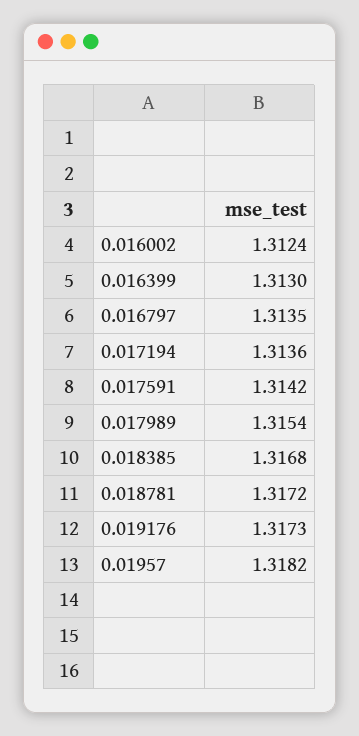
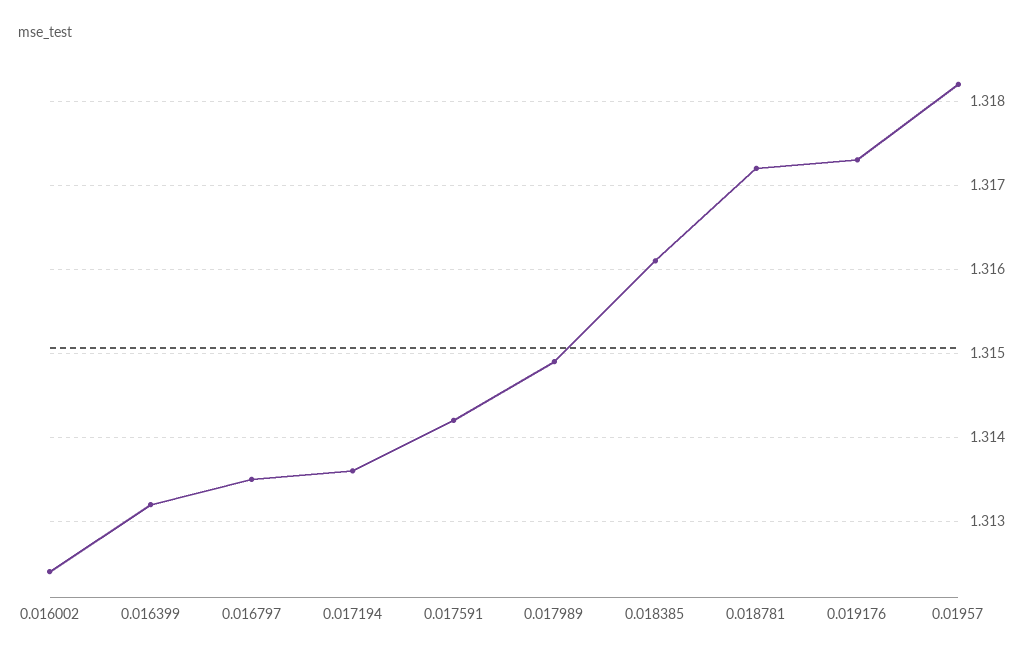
  {
    "0.016002": 1.3124,
-   "0.016399": 1.313,
+   "0.016399": 1.3132,
    "0.016797": 1.3135,
    "0.017194": 1.3136,
    "0.017591": 1.3142,
-   "0.017989": 1.3154,
+   "0.017989": 1.3149,
-   "0.018385": 1.3168,
+   "0.018385": 1.3161,
    "0.018781": 1.3172,
    "0.019176": 1.3173,
    "0.01957": 1.3182
  }

